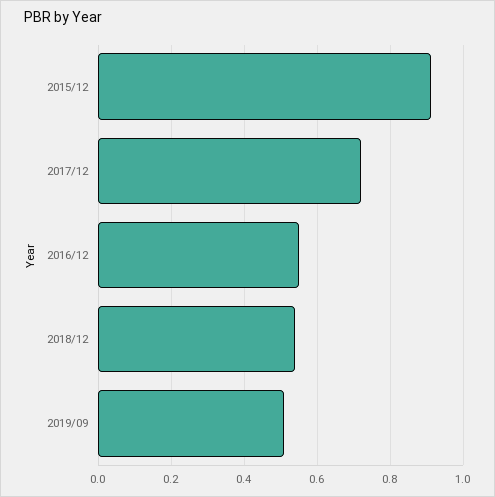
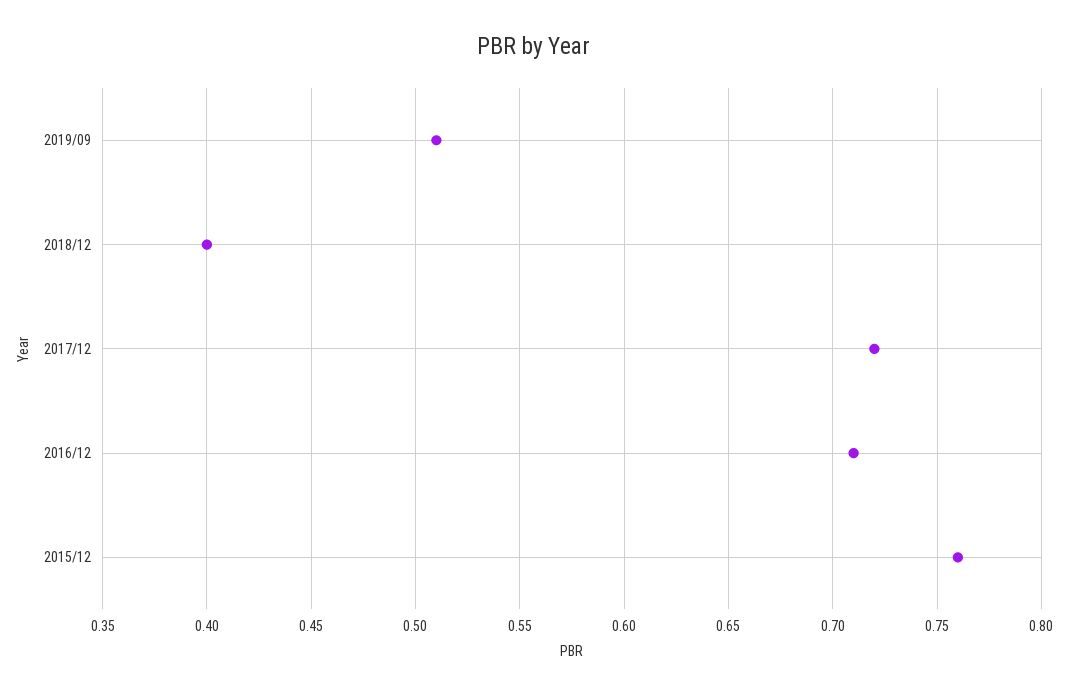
  {
-   "2015/12": 0.9,
+   "2015/12": 0.76,
    "2017/12": 0.72,
-   "2016/12": 0.55,
+   "2016/12": 0.71,
-   "2018/12": 0.55,
+   "2018/12": 0.4,
    "2019/09": 0.51
  }

